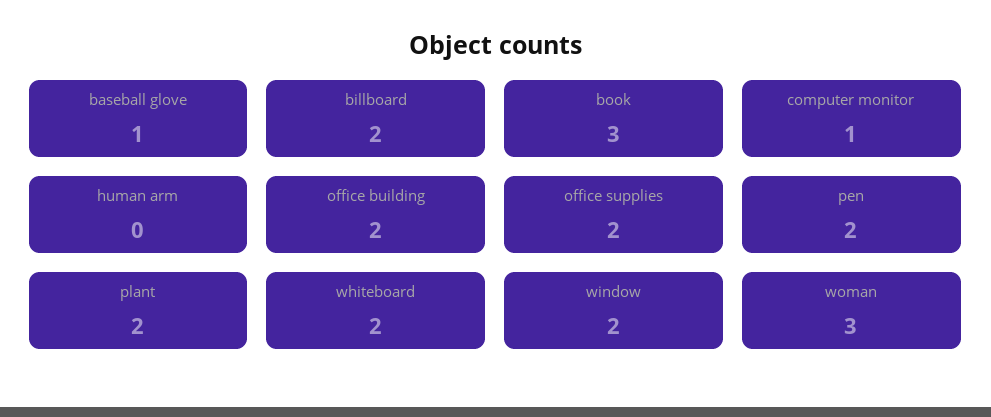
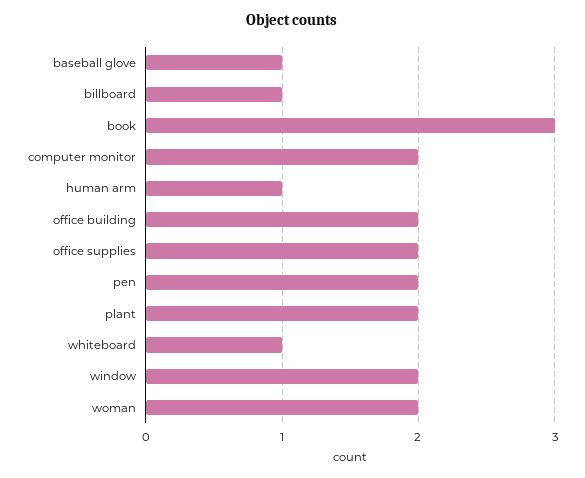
  {
    "baseball glove": 1,
-   "billboard": 2,
+   "billboard": 1,
    "book": 3,
-   "computer monitor": 1,
+   "computer monitor": 2,
-   "human arm": 0,
+   "human arm": 1,
    "office building": 2,
    "office supplies": 2,
    "pen": 2,
    "plant": 2,
-   "whiteboard": 2,
+   "whiteboard": 1,
    "window": 2,
-   "woman": 3
+   "woman": 2
  }

